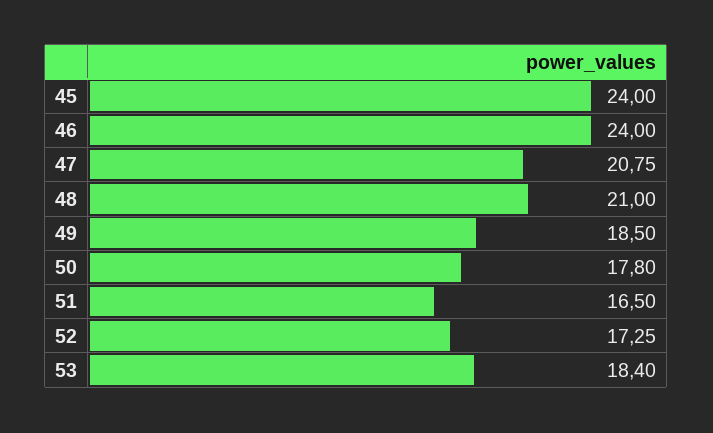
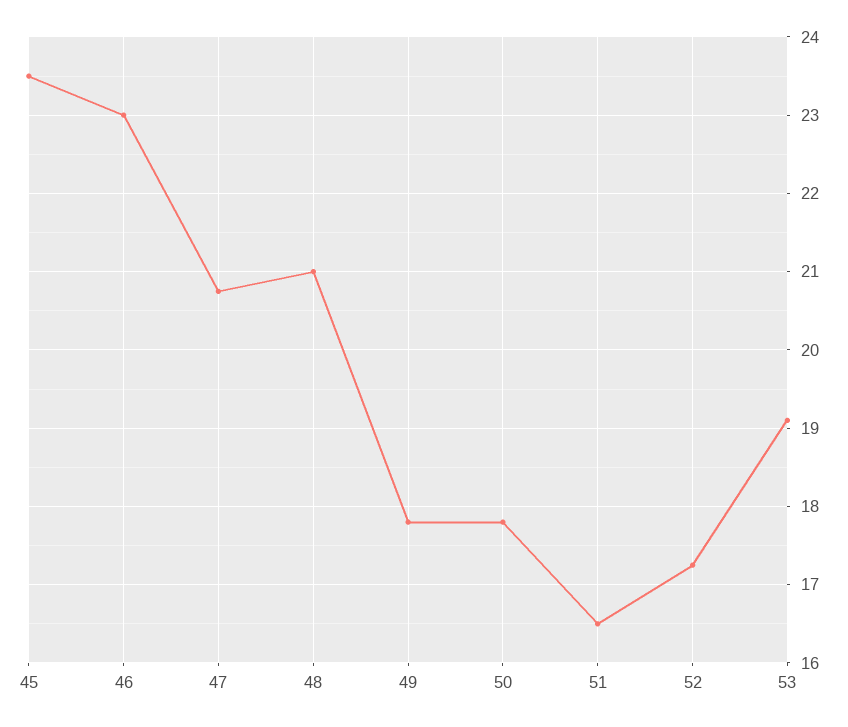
  {
-   "45": 24,
+   "45": 23.5,
-   "46": 24,
+   "46": 23,
    "47": 20.75,
    "48": 21,
-   "49": 18.5,
+   "49": 17.8,
    "50": 17.8,
    "51": 16.5,
    "52": 17.25,
-   "53": 18.4
+   "53": 19.1
  }

